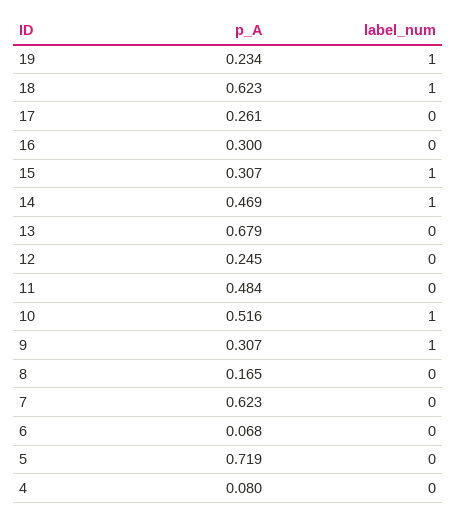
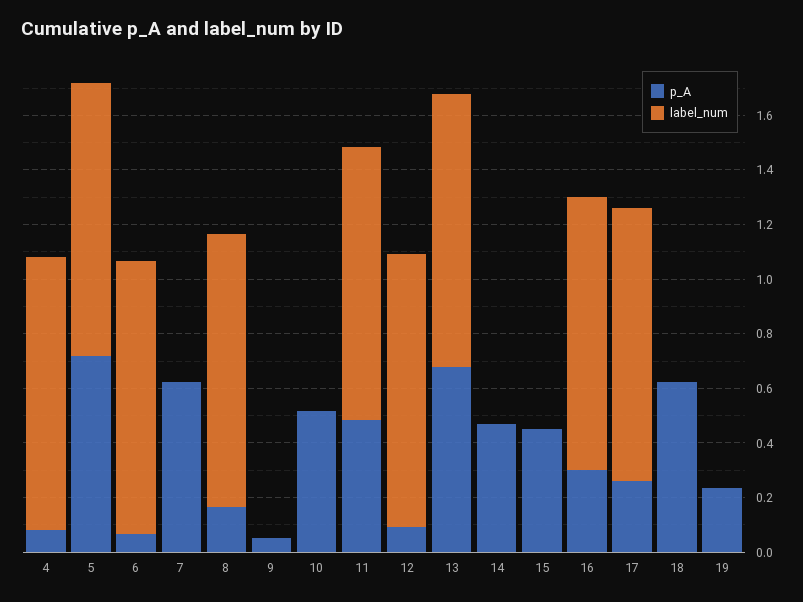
  {
    "p_A": {
      "19": 0.234,
      "18": 0.623,
      "17": 0.261,
      "16": 0.3,
-     "15": 0.307,
+     "15": 0.45,
      "14": 0.469,
      "13": 0.679,
-     "12": 0.245,
+     "12": 0.1,
      "11": 0.484,
      "10": 0.516,
-     "9": 0.307,
+     "9": 0.05,
      "8": 0.165,
      "7": 0.623,
      "6": 0.068,
      "5": 0.719,
      "4": 0.08
    },
    "label_num": {
-     "19": 1,
+     "19": 0,
-     "18": 1,
+     "18": 0,
-     "17": 0,
+     "17": 1,
-     "16": 0,
+     "16": 1,
-     "15": 1,
+     "15": 0,
-     "14": 1,
+     "14": 0,
-     "13": 0,
+     "13": 1,
-     "12": 0,
+     "12": 1,
-     "11": 0,
+     "11": 1,
-     "10": 1,
+     "10": 0,
-     "9": 1,
+     "9": 0,
-     "8": 0,
+     "8": 1,
      "7": 0,
-     "6": 0,
+     "6": 1,
-     "5": 0,
+     "5": 1,
-     "4": 0
+     "4": 1
    }
  }

